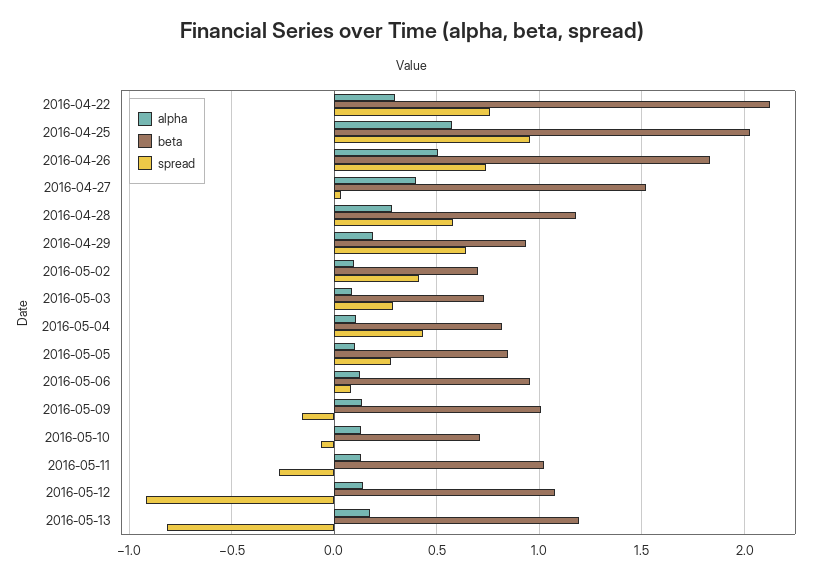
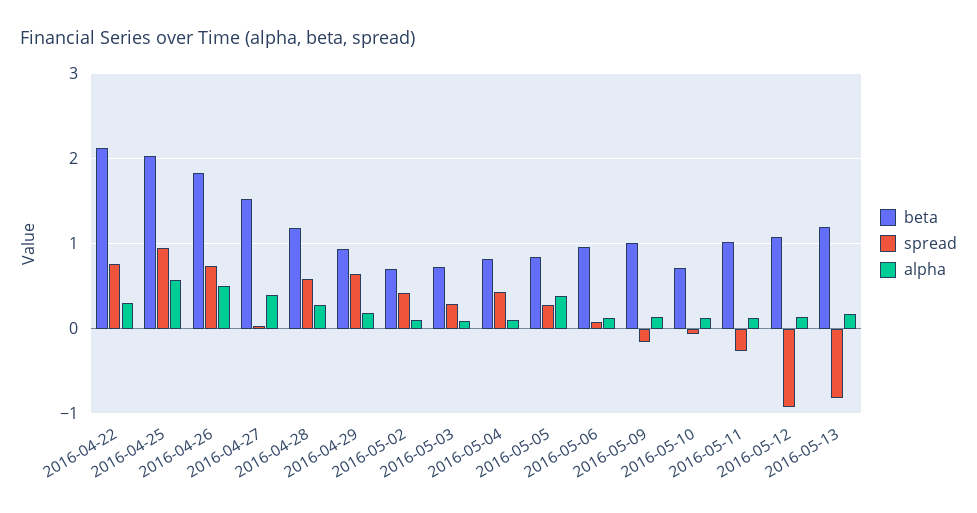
  {
    "alpha": {
      "2016-04-22": 0.3,
      "2016-04-25": 0.55,
      "2016-04-26": 0.5,
      "2016-04-27": 0.4,
      "2016-04-28": 0.3,
      "2016-04-29": 0.2,
      "2016-05-02": 0.1,
      "2016-05-03": 0.1,
      "2016-05-04": 0.1,
-     "2016-05-05": 0.1,
+     "2016-05-05": 0.4,
      "2016-05-06": 0.15,
      "2016-05-09": 0.15,
      "2016-05-10": 0.15,
      "2016-05-11": 0.15,
      "2016-05-12": 0.15,
      "2016-05-13": 0.15
    },
    "beta": {
      "2016-04-22": 2.15,
      "2016-04-25": 2.05,
      "2016-04-26": 1.85,
      "2016-04-27": 1.5,
      "2016-04-28": 1.2,
      "2016-04-29": 0.95,
      "2016-05-02": 0.7,
      "2016-05-03": 0.75,
      "2016-05-04": 0.8,
      "2016-05-05": 0.85,
      "2016-05-06": 0.95,
      "2016-05-09": 1,
      "2016-05-10": 0.7,
      "2016-05-11": 1,
      "2016-05-12": 1.1,
      "2016-05-13": 1.2
    },
    "spread": {
      "2016-04-22": 0.75,
      "2016-04-25": 0.95,
      "2016-04-26": 0.75,
      "2016-04-27": 0.05,
      "2016-04-28": 0.6,
      "2016-04-29": 0.65,
      "2016-05-02": 0.4,
      "2016-05-03": 0.3,
      "2016-05-04": 0.45,
      "2016-05-05": 0.3,
      "2016-05-06": 0.1,
      "2016-05-09": -0.15,
      "2016-05-10": -0.05,
      "2016-05-11": -0.25,
      "2016-05-12": -0.9,
      "2016-05-13": -0.8
    }
  }

